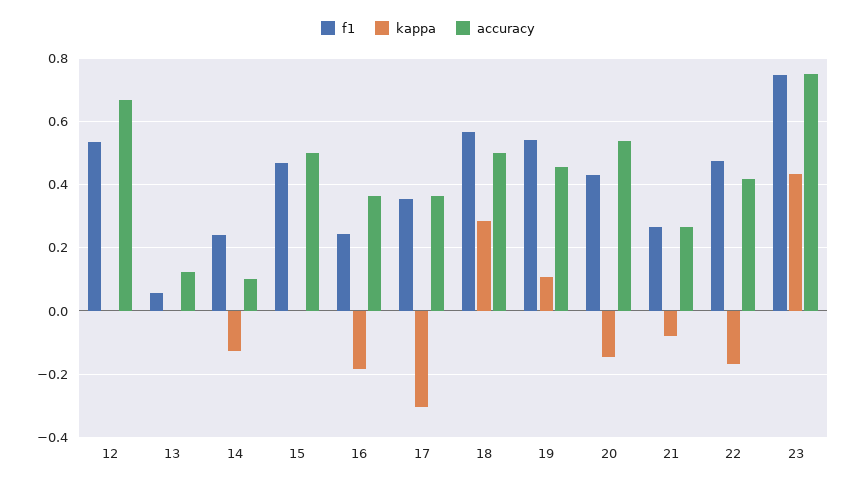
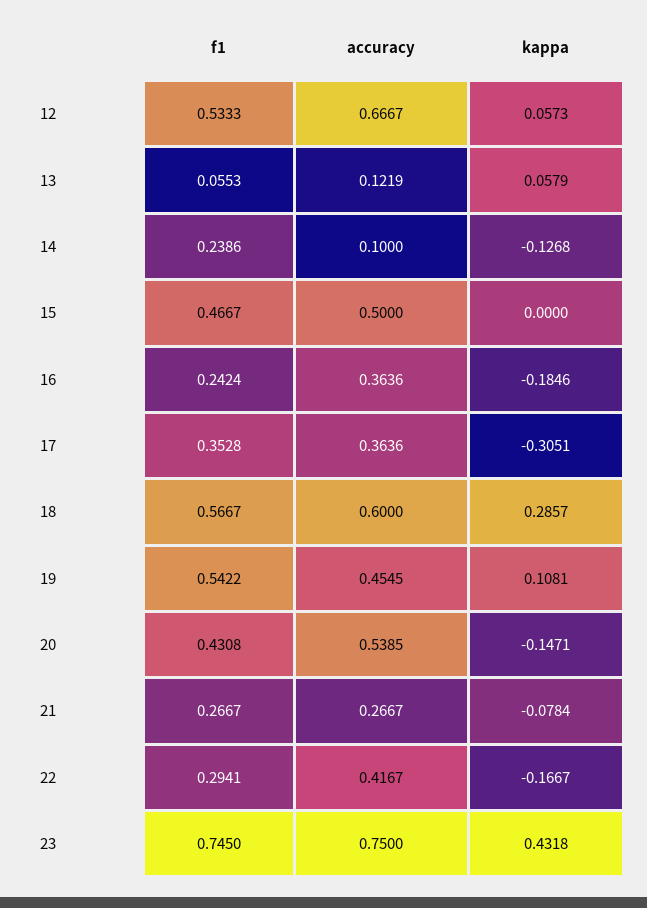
  {
    "f1": {
      "12": 0.5333,
      "13": 0.0553,
      "14": 0.2386,
      "15": 0.4667,
      "16": 0.2424,
      "17": 0.3528,
      "18": 0.5667,
      "19": 0.5422,
      "20": 0.4308,
      "21": 0.2667,
-     "22": 0.48,
+     "22": 0.2941,
      "23": 0.745
    },
    "kappa": {
-     "12": 0,
+     "12": 0.0573,
-     "13": 0,
+     "13": 0.0579,
      "14": -0.1268,
      "15": 0,
      "16": -0.1846,
      "17": -0.3051,
      "18": 0.2857,
      "19": 0.1081,
      "20": -0.1471,
      "21": -0.0784,
      "22": -0.1667,
      "23": 0.4318
    },
    "accuracy": {
      "12": 0.6667,
      "13": 0.1219,
      "14": 0.1,
      "15": 0.5,
      "16": 0.3636,
      "17": 0.3636,
-     "18": 0.5,
+     "18": 0.6,
      "19": 0.4545,
      "20": 0.5385,
      "21": 0.2667,
      "22": 0.4167,
      "23": 0.75
    }
  }

